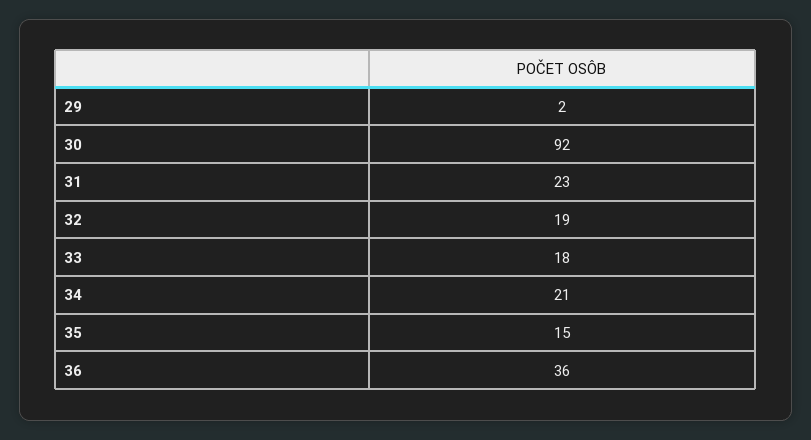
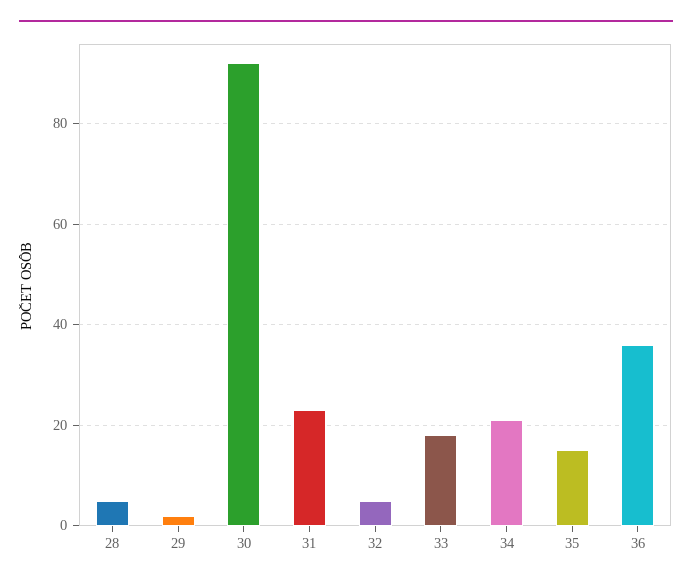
  {
    "29": 2,
    "30": 92,
    "31": 23,
-   "32": 19,
+   "32": 5,
    "33": 18,
    "34": 21,
    "35": 15,
-   "36": 36
+   "36": 36,
+   "28": 5
  }

